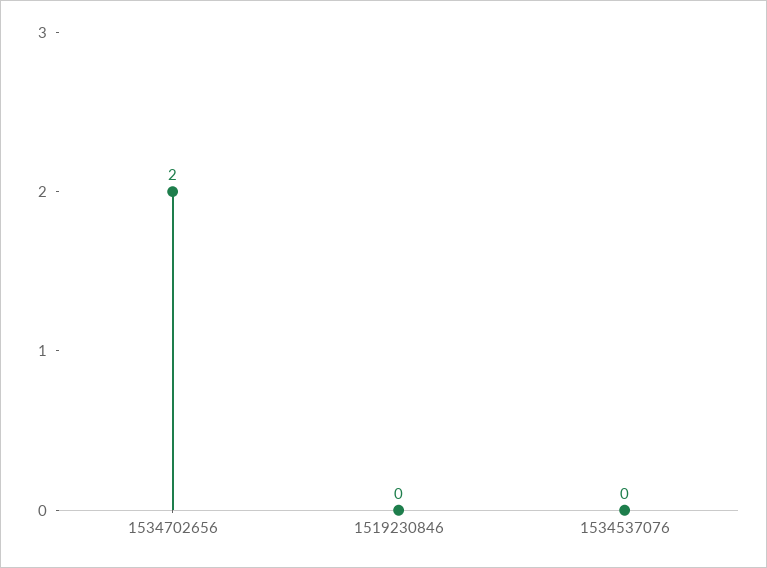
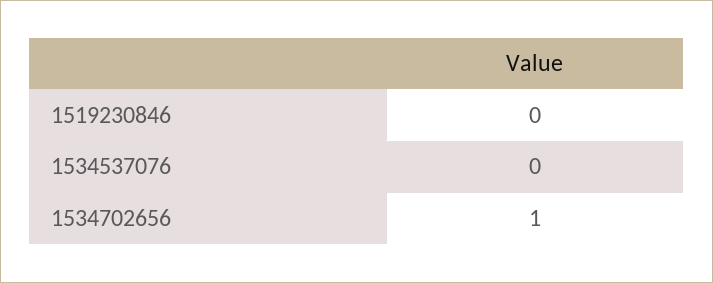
  {
-   "1534702656": 2,
+   "1534702656": 1,
    "1519230846": 0,
    "1534537076": 0
  }

